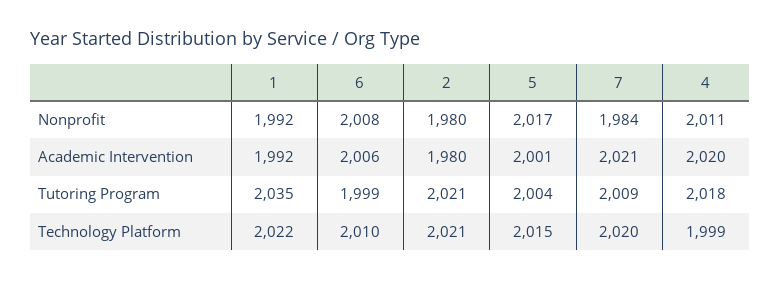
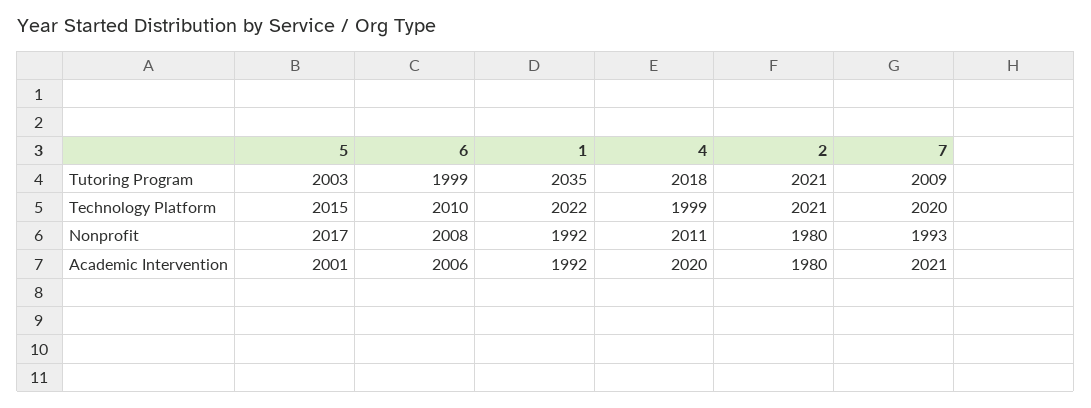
  {
    "1": {
      "Nonprofit": 1992,
      "Academic Intervention": 1992,
      "Tutoring Program": 2035,
      "Technology Platform": 2022
    },
    "6": {
      "Nonprofit": 2008,
      "Academic Intervention": 2006,
      "Tutoring Program": 1999,
      "Technology Platform": 2010
    },
    "2": {
      "Nonprofit": 1980,
      "Academic Intervention": 1980,
      "Tutoring Program": 2021,
      "Technology Platform": 2021
    },
    "5": {
      "Nonprofit": 2017,
      "Academic Intervention": 2001,
-     "Tutoring Program": 2004,
+     "Tutoring Program": 2003,
      "Technology Platform": 2015
    },
    "7": {
-     "Nonprofit": 1984,
+     "Nonprofit": 1993,
      "Academic Intervention": 2021,
      "Tutoring Program": 2009,
      "Technology Platform": 2020
    },
    "4": {
      "Nonprofit": 2011,
      "Academic Intervention": 2020,
      "Tutoring Program": 2018,
      "Technology Platform": 1999
    }
  }

